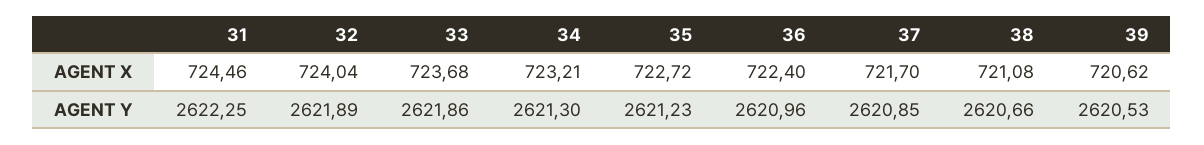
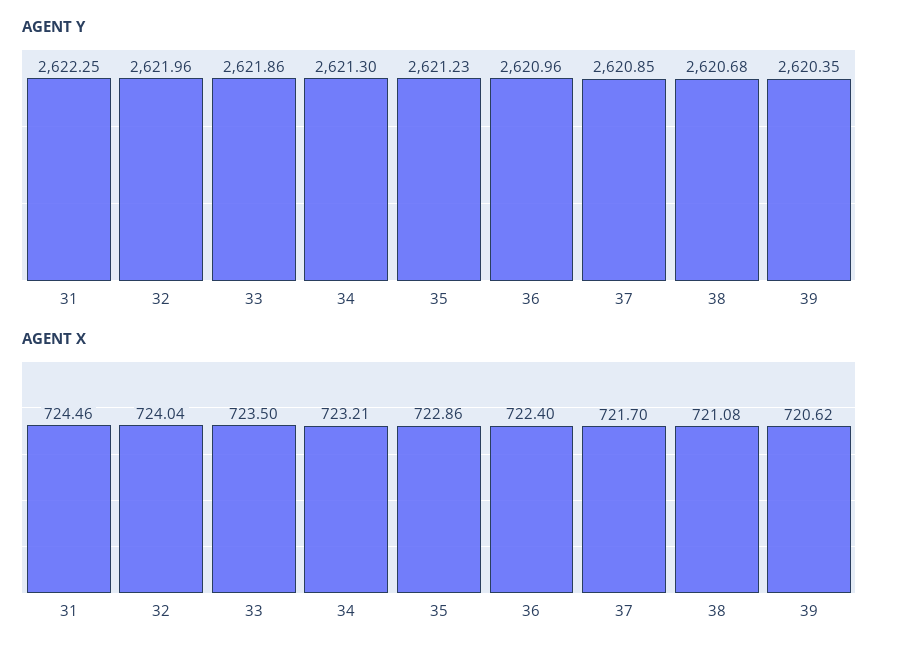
  {
    "AGENT X": {
      "31": 724.46,
      "32": 724.04,
-     "33": 723.68,
+     "33": 723.5,
      "34": 723.21,
-     "35": 722.72,
+     "35": 722.86,
      "36": 722.4,
      "37": 721.7,
      "38": 721.08,
      "39": 720.62
    },
    "AGENT Y": {
      "31": 2622.25,
-     "32": 2621.89,
+     "32": 2621.96,
      "33": 2621.86,
      "34": 2621.3,
      "35": 2621.23,
      "36": 2620.96,
      "37": 2620.85,
-     "38": 2620.66,
+     "38": 2620.68,
-     "39": 2620.53
+     "39": 2620.35
    }
  }

